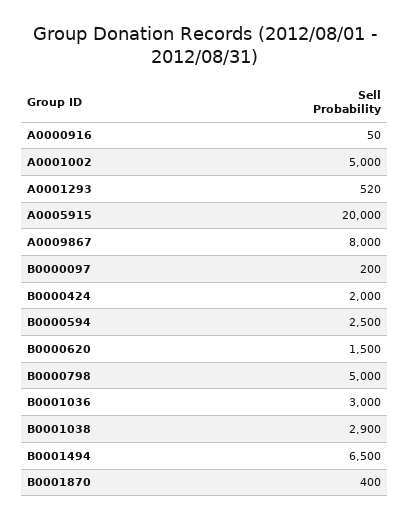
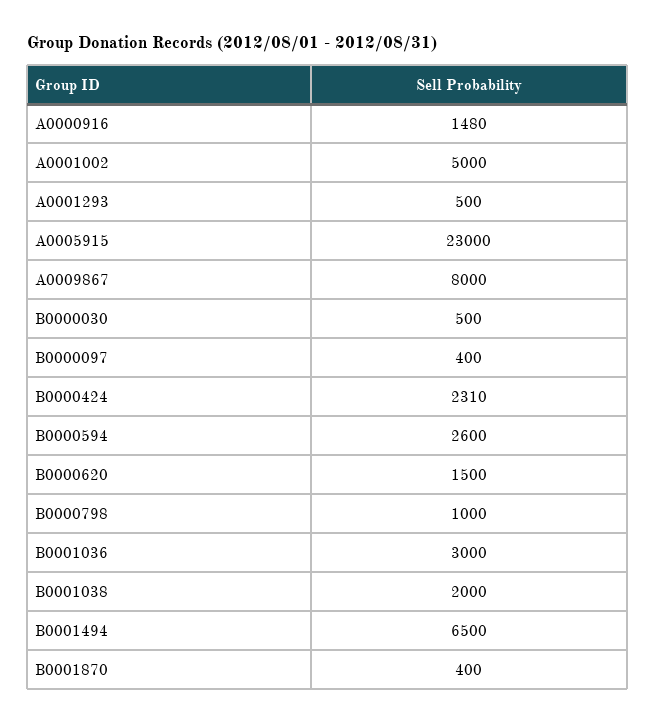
  {
-   "A0000916": 50,
+   "A0000916": 1480,
    "A0001002": 5000,
-   "A0001293": 520,
+   "A0001293": 500,
-   "A0005915": 20000,
+   "A0005915": 23000,
    "A0009867": 8000,
-   "B0000097": 200,
+   "B0000097": 400,
-   "B0000424": 2000,
+   "B0000424": 2310,
-   "B0000594": 2500,
+   "B0000594": 2600,
    "B0000620": 1500,
-   "B0000798": 5000,
+   "B0000798": 1000,
    "B0001036": 3000,
-   "B0001038": 2900,
+   "B0001038": 2000,
    "B0001494": 6500,
-   "B0001870": 400
+   "B0001870": 400,
+   "B0000030": 500
  }

